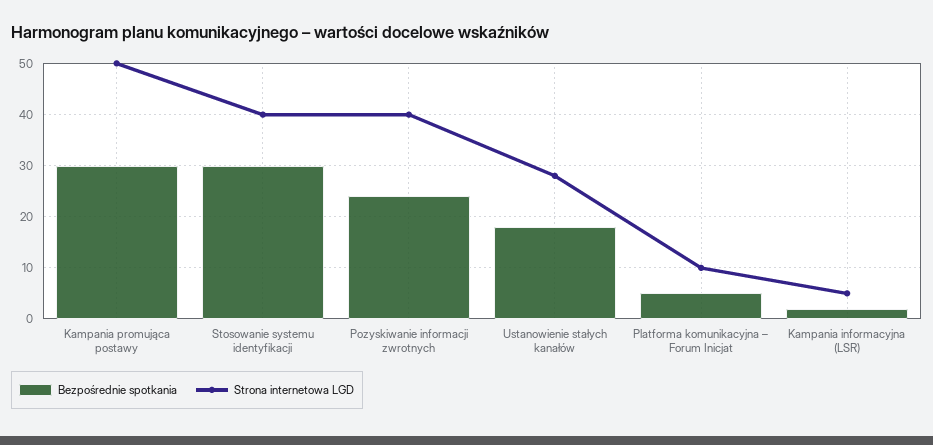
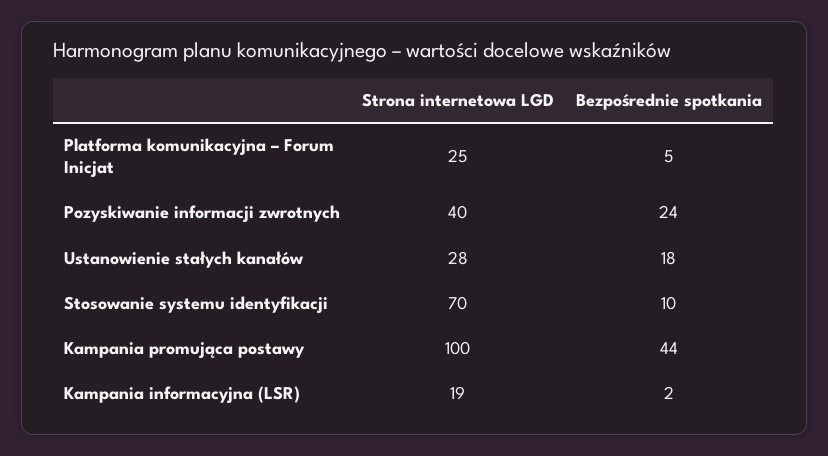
  {
    "Bezpośrednie spotkania": {
-     "Kampania promująca postawy": 30,
+     "Kampania promująca postawy": 44,
-     "Stosowanie systemu identyfikacji": 30,
+     "Stosowanie systemu identyfikacji": 10,
      "Pozyskiwanie informacji zwrotnych": 24,
      "Ustanowienie stałych kanałów": 18,
      "Platforma komunikacyjna – Forum Inicjat": 5,
      "Kampania informacyjna (LSR)": 2
    },
    "Strona internetowa LGD": {
-     "Kampania promująca postawy": 50,
+     "Kampania promująca postawy": 100,
-     "Stosowanie systemu identyfikacji": 40,
+     "Stosowanie systemu identyfikacji": 70,
      "Pozyskiwanie informacji zwrotnych": 40,
      "Ustanowienie stałych kanałów": 28,
-     "Platforma komunikacyjna – Forum Inicjat": 10,
+     "Platforma komunikacyjna – Forum Inicjat": 25,
-     "Kampania informacyjna (LSR)": 5
+     "Kampania informacyjna (LSR)": 19
    }
  }

